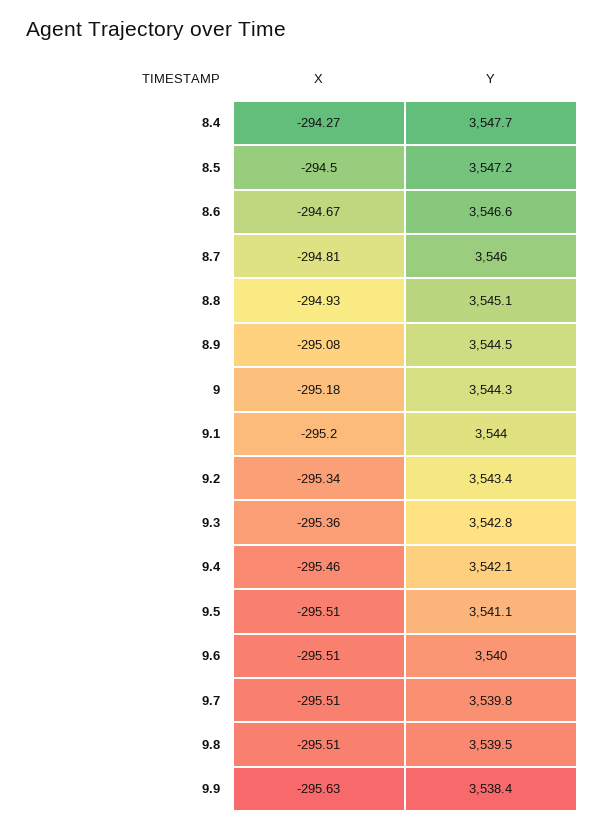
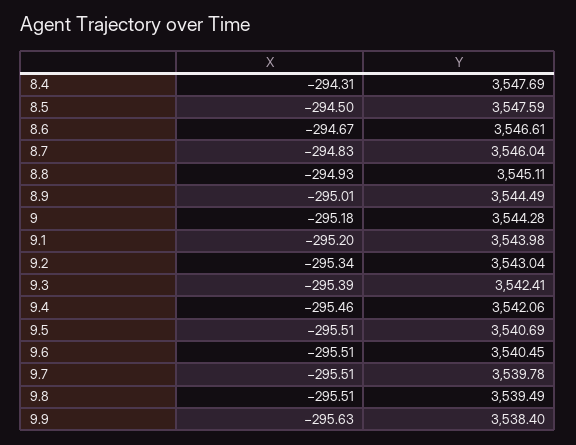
  {
    "X": {
-     "8.4": -294.27,
+     "8.4": -294.31,
      "8.5": -294.5,
      "8.6": -294.67,
-     "8.7": -294.81,
+     "8.7": -294.83,
      "8.8": -294.93,
-     "8.9": -295.08,
+     "8.9": -295.01,
      "9": -295.18,
      "9.1": -295.2,
      "9.2": -295.34,
-     "9.3": -295.36,
+     "9.3": -295.39,
      "9.4": -295.46,
      "9.5": -295.51,
      "9.6": -295.51,
      "9.7": -295.51,
      "9.8": -295.51,
      "9.9": -295.63
    },
    "Y": {
      "8.4": 3547.69,
-     "8.5": 3547.2,
+     "8.5": 3547.59,
      "8.6": 3546.61,
      "8.7": 3546.04,
      "8.8": 3545.11,
      "8.9": 3544.49,
      "9": 3544.28,
      "9.1": 3543.98,
-     "9.2": 3543.4,
+     "9.2": 3543.04,
-     "9.3": 3542.8,
+     "9.3": 3542.41,
      "9.4": 3542.06,
-     "9.5": 3541.1,
+     "9.5": 3540.69,
-     "9.6": 3540,
+     "9.6": 3540.45,
      "9.7": 3539.78,
      "9.8": 3539.49,
      "9.9": 3538.4
    }
  }

